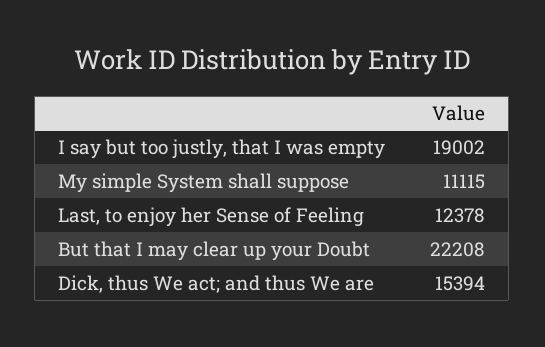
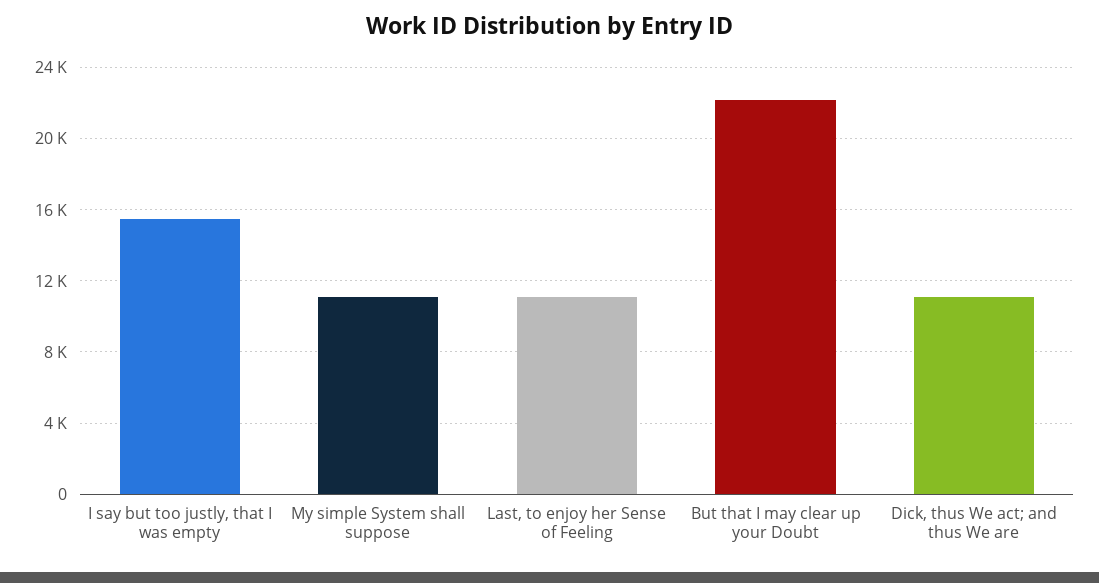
  {
-   "I say but too justly, that I was empty": 19002,
+   "I say but too justly, that I was empty": 15500,
    "My simple System shall suppose": 11115,
-   "Last, to enjoy her Sense of Feeling": 12378,
+   "Last, to enjoy her Sense of Feeling": 11000,
    "But that I may clear up your Doubt": 22208,
-   "Dick, thus We act; and thus We are": 15394
+   "Dick, thus We act; and thus We are": 11000
  }

